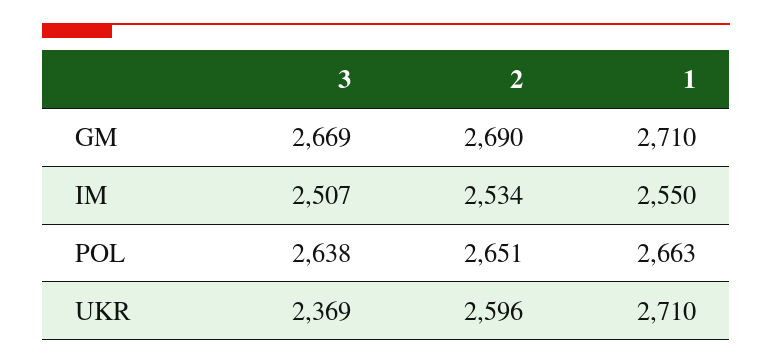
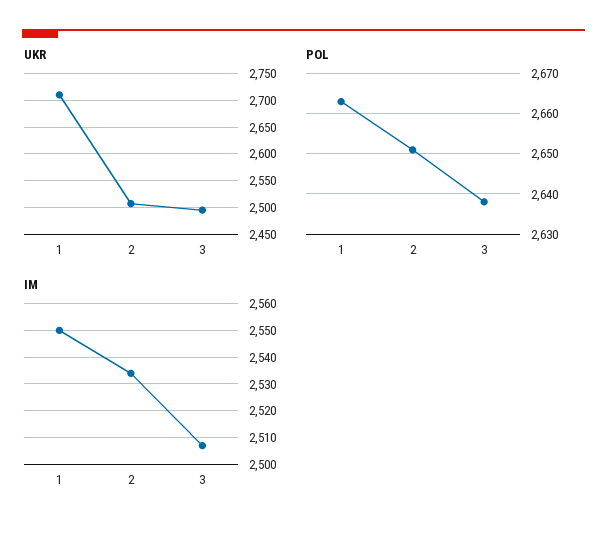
  {
-   "GM": {
-     "3": 2669,
-     "2": 2690,
-     "1": 2710
-   },
    "IM": {
      "3": 2507,
      "2": 2534,
      "1": 2550
    },
    "POL": {
      "3": 2638,
      "2": 2651,
      "1": 2663
    },
    "UKR": {
-     "3": 2369,
+     "3": 2500,
-     "2": 2596,
+     "2": 2500,
      "1": 2710
    }
  }

